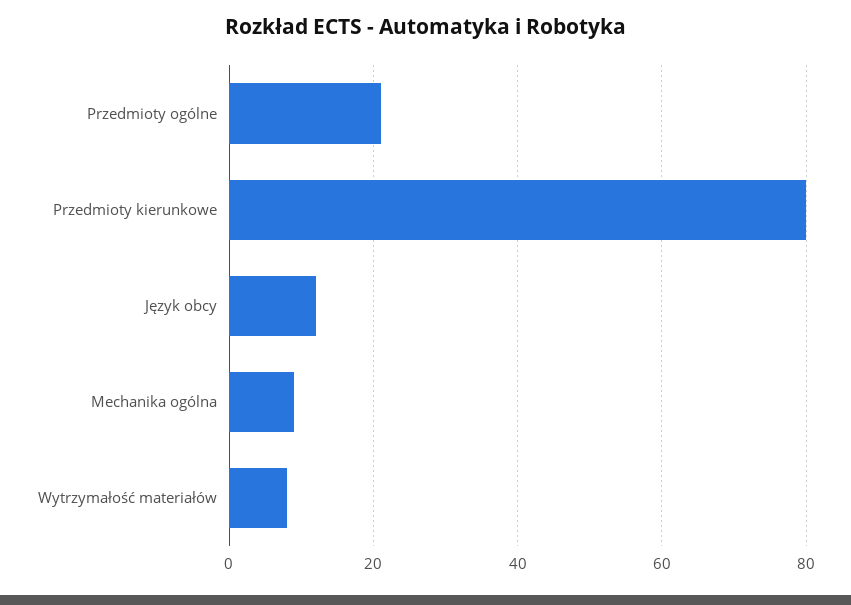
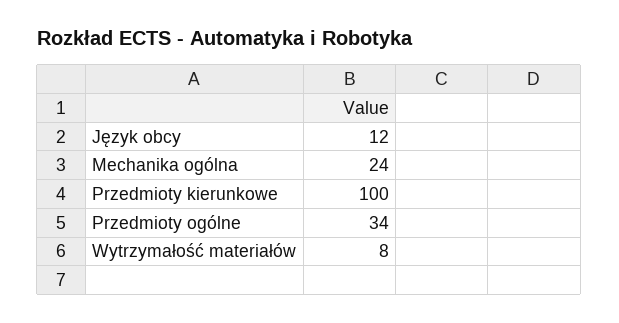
  {
-   "Przedmioty ogólne": 20,
+   "Przedmioty ogólne": 34,
-   "Przedmioty kierunkowe": 80,
+   "Przedmioty kierunkowe": 100,
    "Język obcy": 12,
-   "Mechanika ogólna": 10,
+   "Mechanika ogólna": 24,
    "Wytrzymałość materiałów": 8
  }

